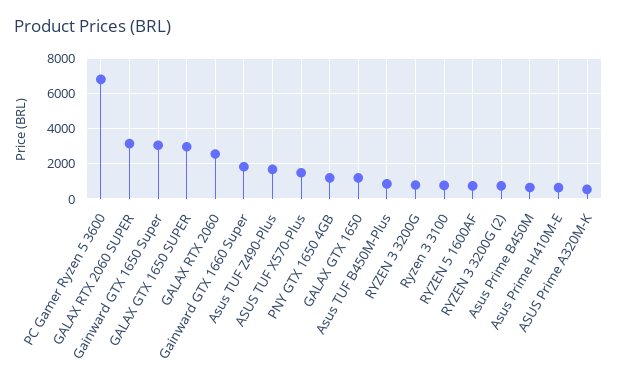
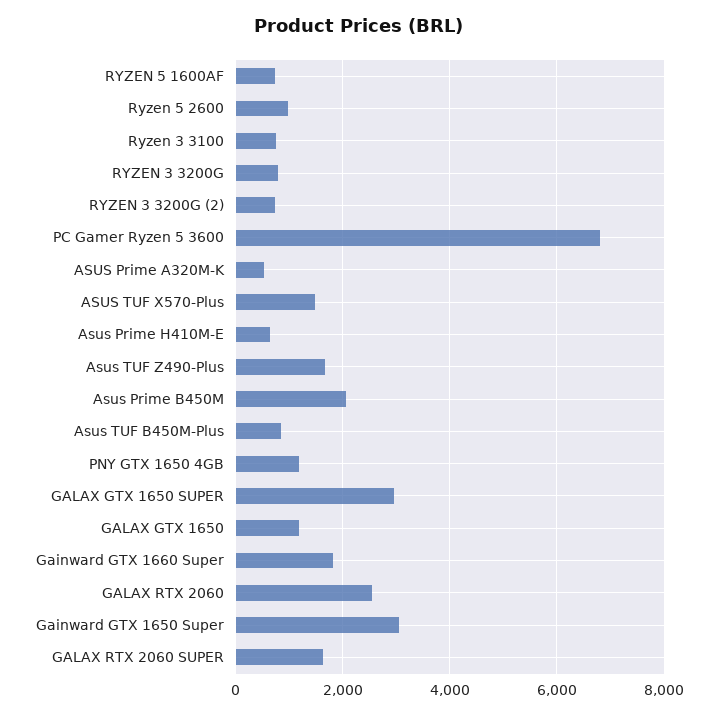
  {
    "PC Gamer Ryzen 5 3600": 6800,
-   "GALAX RTX 2060 SUPER": 3000,
+   "GALAX RTX 2060 SUPER": 1600,
    "Gainward GTX 1650 Super": 3000,
    "GALAX GTX 1650 SUPER": 3000,
    "GALAX RTX 2060": 2600,
    "Gainward GTX 1660 Super": 1800,
    "Asus TUF Z490-Plus": 1600,
    "ASUS TUF X570-Plus": 1400,
    "PNY GTX 1650 4GB": 1200,
    "GALAX GTX 1650": 1200,
    "Asus TUF B450M-Plus": 800,
    "RYZEN 3 3200G": 800,
    "Ryzen 3 3100": 800,
    "RYZEN 5 1600AF": 800,
    "RYZEN 3 3200G (2)": 800,
-   "Asus Prime B450M": 500,
+   "Asus Prime B450M": 2000,
    "Asus Prime H410M-E": 600,
-   "ASUS Prime A320M-K": 600
+   "ASUS Prime A320M-K": 600,
+   "Ryzen 5 2600": 1000
  }

